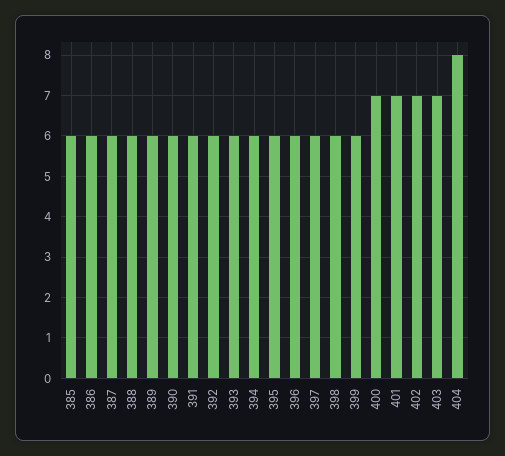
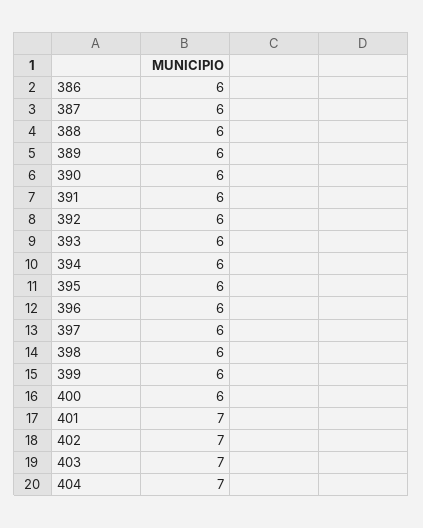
  {
-   "385": 6,
    "386": 6,
    "387": 6,
    "388": 6,
    "389": 6,
    "390": 6,
    "391": 6,
    "392": 6,
    "393": 6,
    "394": 6,
    "395": 6,
    "396": 6,
    "397": 6,
    "398": 6,
    "399": 6,
-   "400": 7,
+   "400": 6,
    "401": 7,
    "402": 7,
    "403": 7,
-   "404": 8
+   "404": 7
  }

